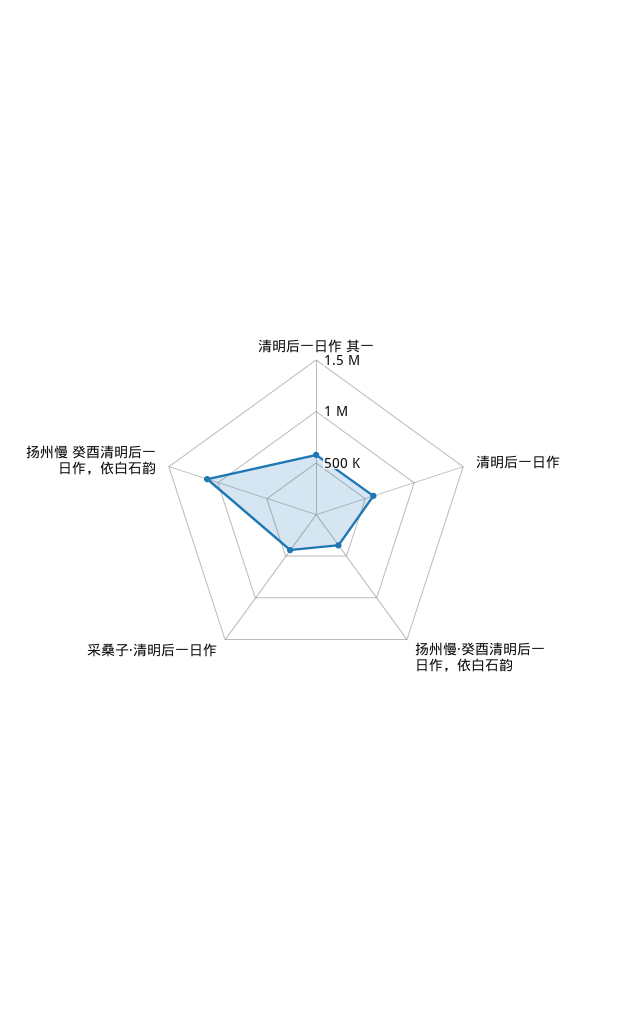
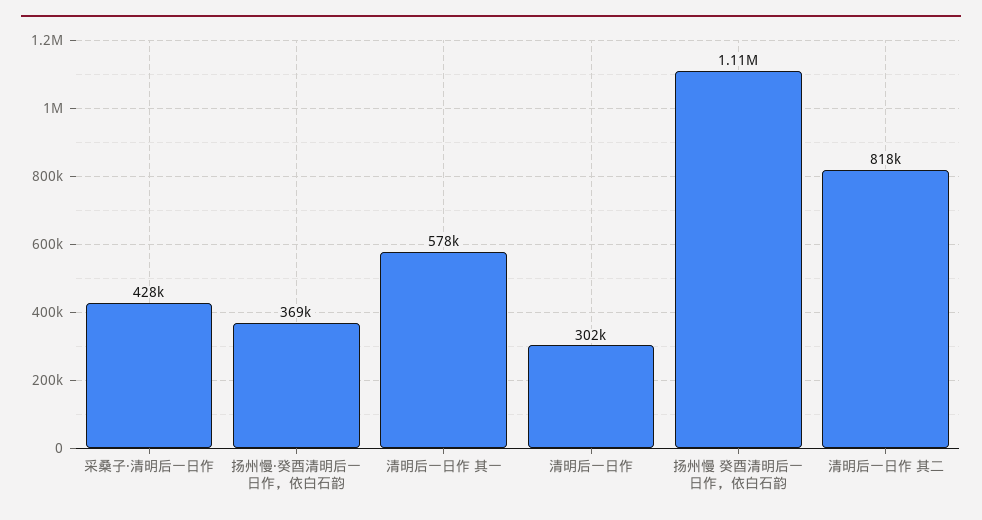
  {
    "清明后一日作 其一": 578000,
-   "清明后一日作": 600000,
+   "清明后一日作": 302000,
    "扬州慢·癸酉清明后一日作，依白石韵": 369000,
    "采桑子·清明后一日作": 428000,
-   "扬州慢 癸酉清明后一日作，依白石韵": 1110000
+   "扬州慢 癸酉清明后一日作，依白石韵": 1110000,
+   "清明后一日作 其二": 818000
  }

